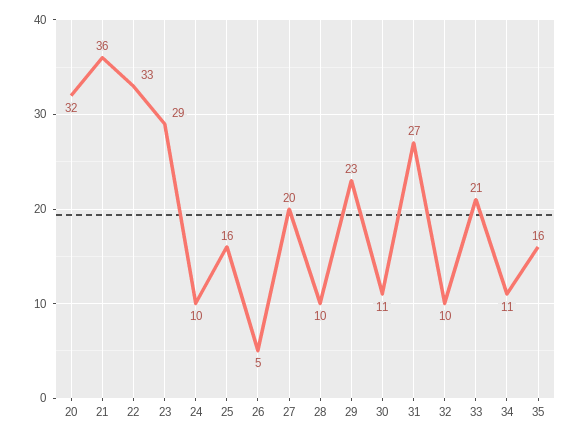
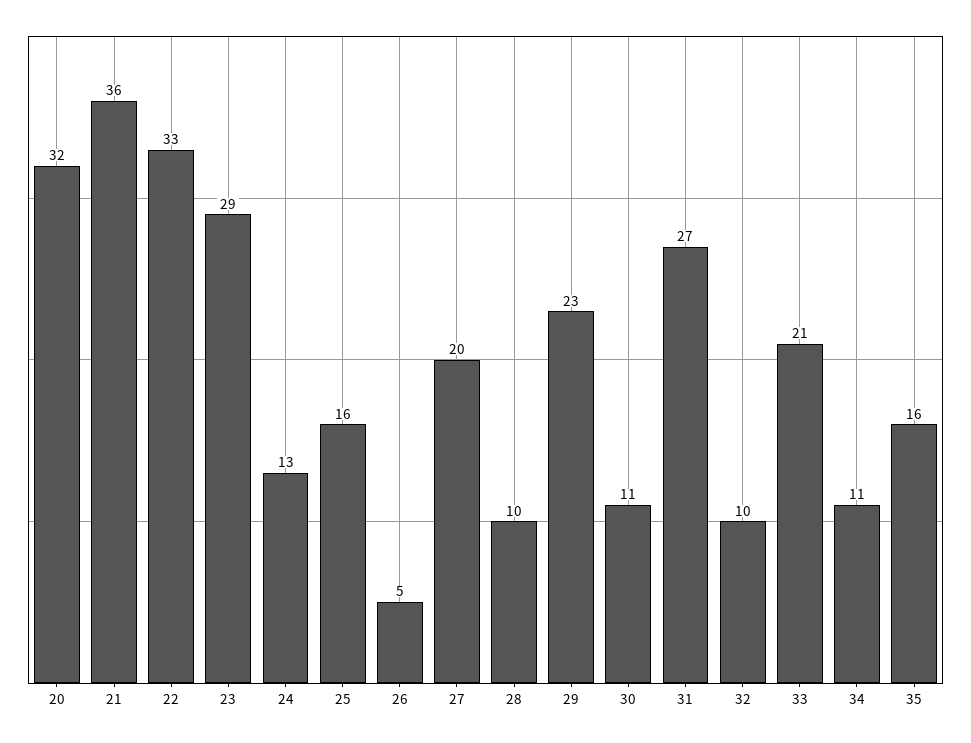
  {
    "20": 32,
    "21": 36,
    "22": 33,
    "23": 29,
-   "24": 10,
+   "24": 13,
    "25": 16,
    "26": 5,
    "27": 20,
    "28": 10,
    "29": 23,
    "30": 11,
    "31": 27,
    "32": 10,
    "33": 21,
    "34": 11,
    "35": 16
  }

